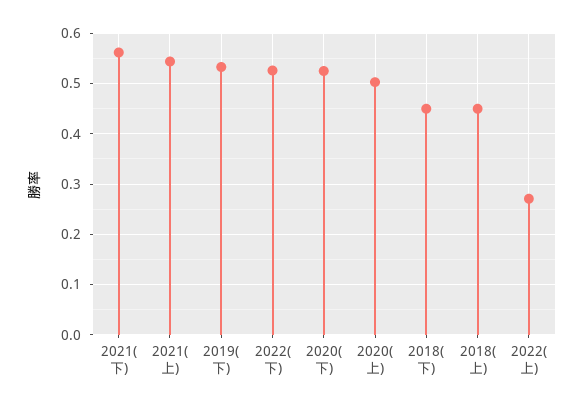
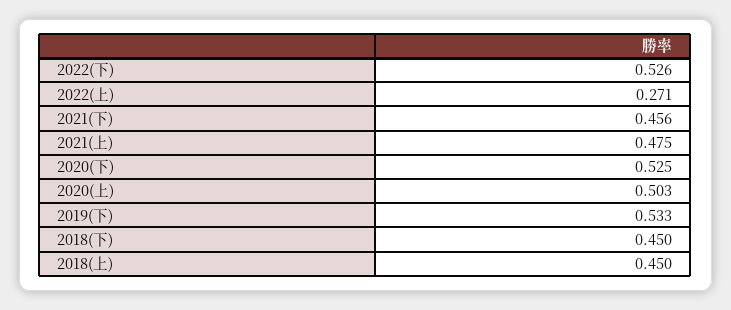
  {
-   "2021(下)": 0.56,
+   "2021(下)": 0.456,
-   "2021(上)": 0.54,
+   "2021(上)": 0.475,
    "2019(下)": 0.533,
    "2022(下)": 0.526,
    "2020(下)": 0.525,
    "2020(上)": 0.503,
    "2018(下)": 0.45,
    "2018(上)": 0.45,
    "2022(上)": 0.271
  }

